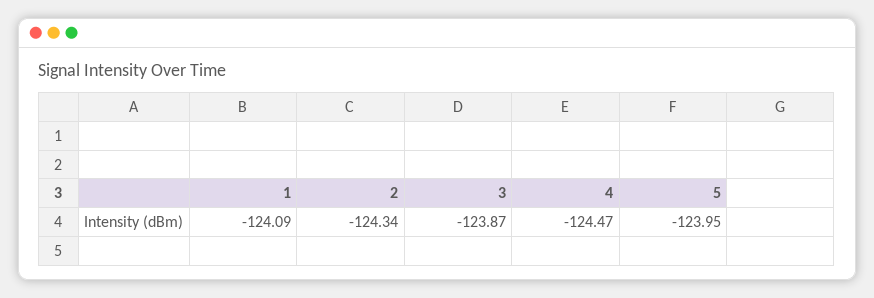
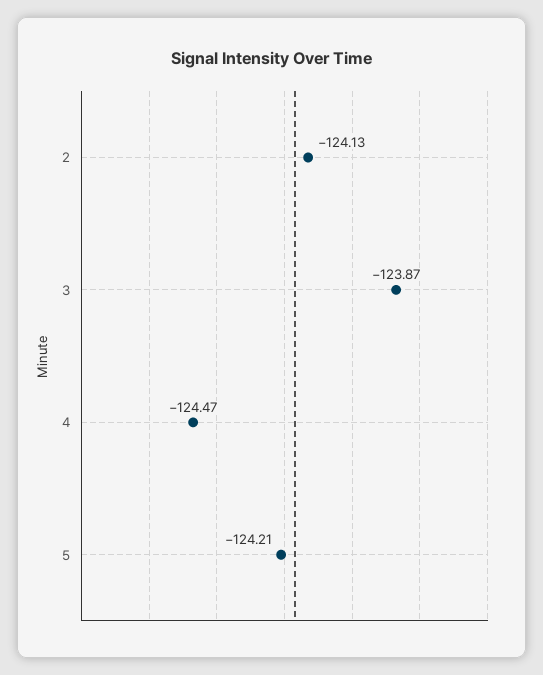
  {
-   "1": -124.09,
-   "2": -124.34,
+   "2": -124.13,
    "3": -123.87,
    "4": -124.47,
-   "5": -123.95
+   "5": -124.21
  }

